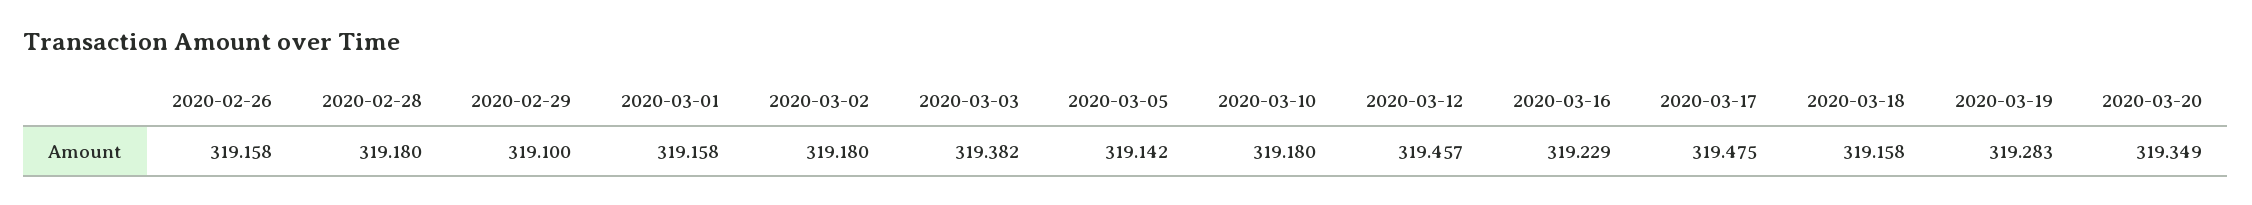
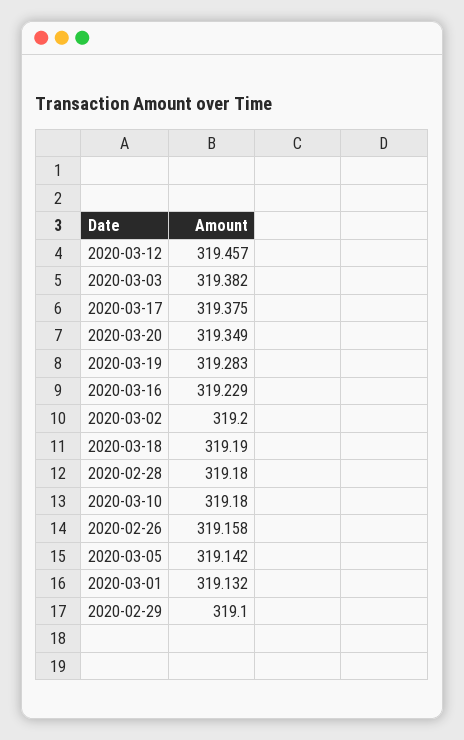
  {
    "2020-02-26": 319.158,
    "2020-02-28": 319.18,
    "2020-02-29": 319.1,
-   "2020-03-01": 319.158,
+   "2020-03-01": 319.132,
-   "2020-03-02": 319.18,
+   "2020-03-02": 319.2,
    "2020-03-03": 319.382,
    "2020-03-05": 319.142,
    "2020-03-10": 319.18,
    "2020-03-12": 319.457,
    "2020-03-16": 319.229,
-   "2020-03-17": 319.475,
+   "2020-03-17": 319.375,
-   "2020-03-18": 319.158,
+   "2020-03-18": 319.19,
    "2020-03-19": 319.283,
    "2020-03-20": 319.349
  }

